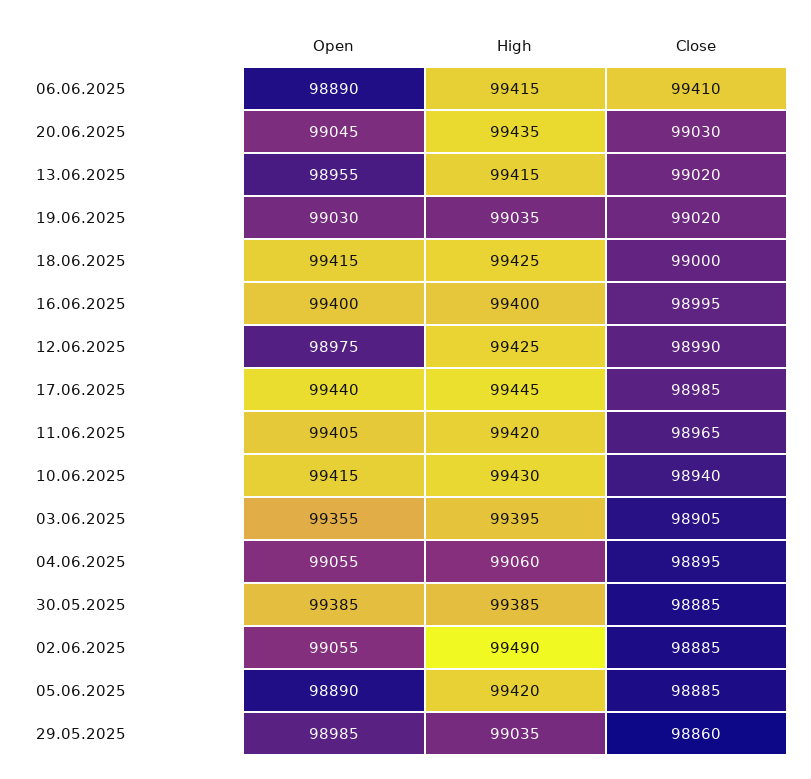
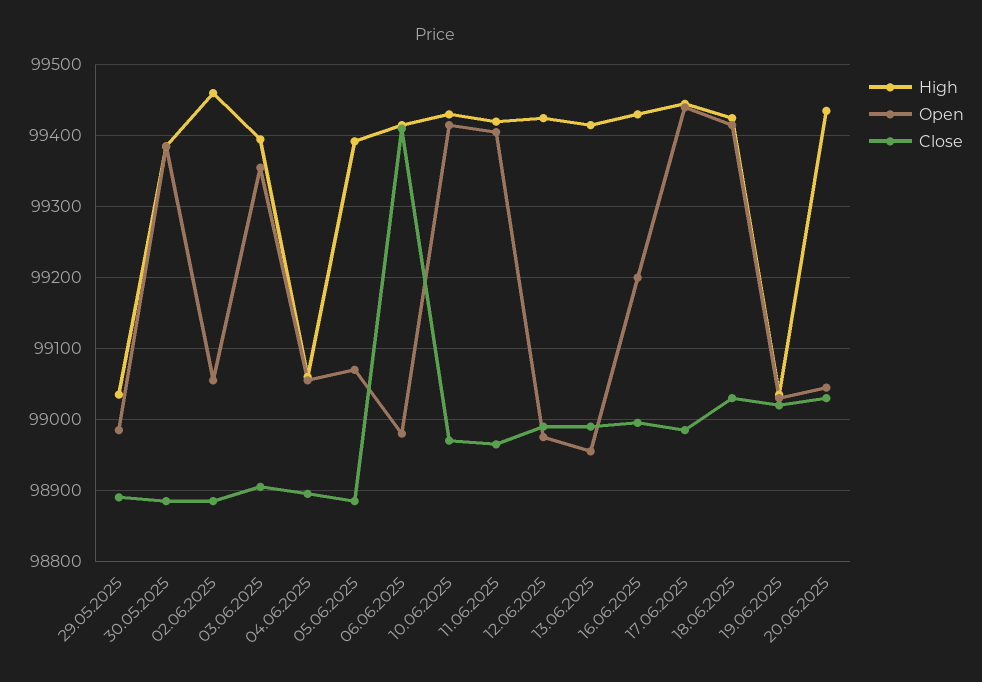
  {
    "Open": {
-     "06.06.2025": 98890,
+     "06.06.2025": 98980,
      "20.06.2025": 99045,
      "13.06.2025": 98955,
      "19.06.2025": 99030,
      "18.06.2025": 99415,
-     "16.06.2025": 99400,
+     "16.06.2025": 99200,
      "12.06.2025": 98975,
      "17.06.2025": 99440,
      "11.06.2025": 99405,
      "10.06.2025": 99415,
      "03.06.2025": 99355,
      "04.06.2025": 99055,
      "30.05.2025": 99385,
      "02.06.2025": 99055,
-     "05.06.2025": 98890,
+     "05.06.2025": 99070,
      "29.05.2025": 98985
    },
    "High": {
      "06.06.2025": 99415,
      "20.06.2025": 99435,
      "13.06.2025": 99415,
      "19.06.2025": 99035,
      "18.06.2025": 99425,
-     "16.06.2025": 99400,
+     "16.06.2025": 99430,
      "12.06.2025": 99425,
      "17.06.2025": 99445,
      "11.06.2025": 99420,
      "10.06.2025": 99430,
      "03.06.2025": 99395,
      "04.06.2025": 99060,
      "30.05.2025": 99385,
-     "02.06.2025": 99490,
+     "02.06.2025": 99460,
-     "05.06.2025": 99420,
+     "05.06.2025": 99390,
      "29.05.2025": 99035
    },
    "Close": {
      "06.06.2025": 99410,
      "20.06.2025": 99030,
-     "13.06.2025": 99020,
+     "13.06.2025": 98990,
      "19.06.2025": 99020,
-     "18.06.2025": 99000,
+     "18.06.2025": 99030,
      "16.06.2025": 98995,
      "12.06.2025": 98990,
      "17.06.2025": 98985,
      "11.06.2025": 98965,
-     "10.06.2025": 98940,
+     "10.06.2025": 98970,
      "03.06.2025": 98905,
      "04.06.2025": 98895,
      "30.05.2025": 98885,
      "02.06.2025": 98885,
      "05.06.2025": 98885,
-     "29.05.2025": 98860
+     "29.05.2025": 98890
    }
  }

